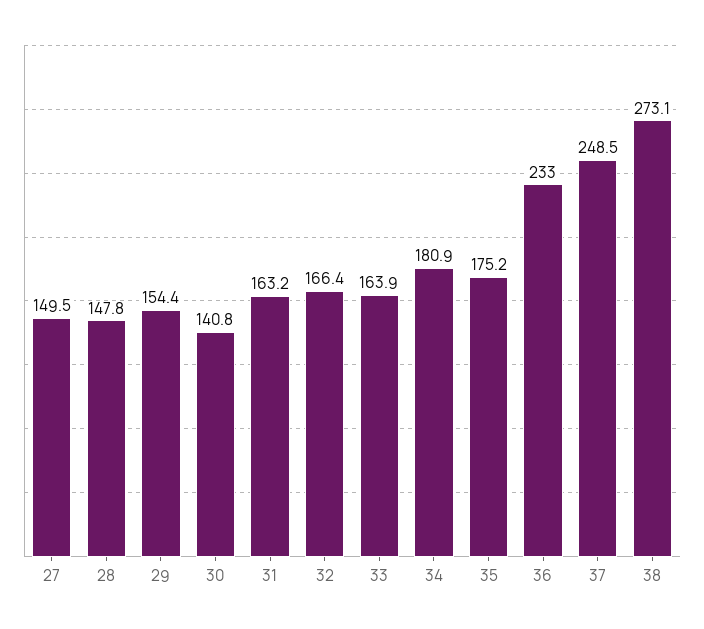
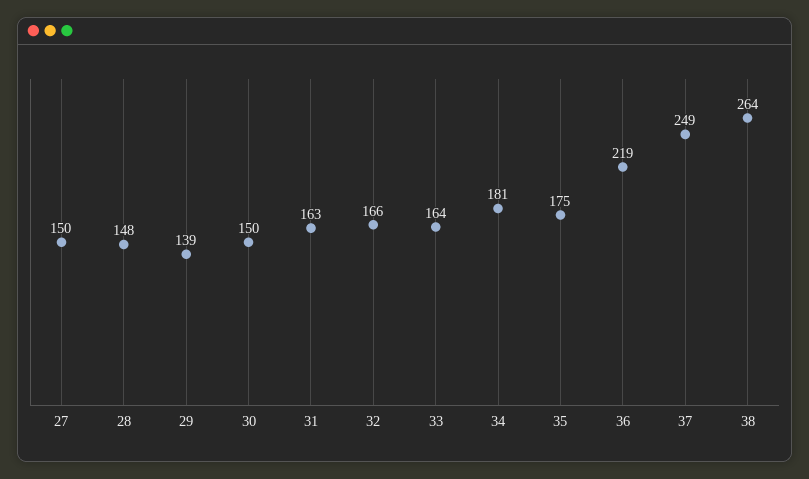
  {
    "27": 149.5,
    "28": 147.8,
-   "29": 154.4,
+   "29": 139,
-   "30": 140.8,
+   "30": 150,
    "31": 163.2,
    "32": 166.4,
    "33": 163.9,
    "34": 180.9,
    "35": 175.2,
-   "36": 233,
+   "36": 219,
    "37": 248.5,
-   "38": 273.1
+   "38": 264
  }

